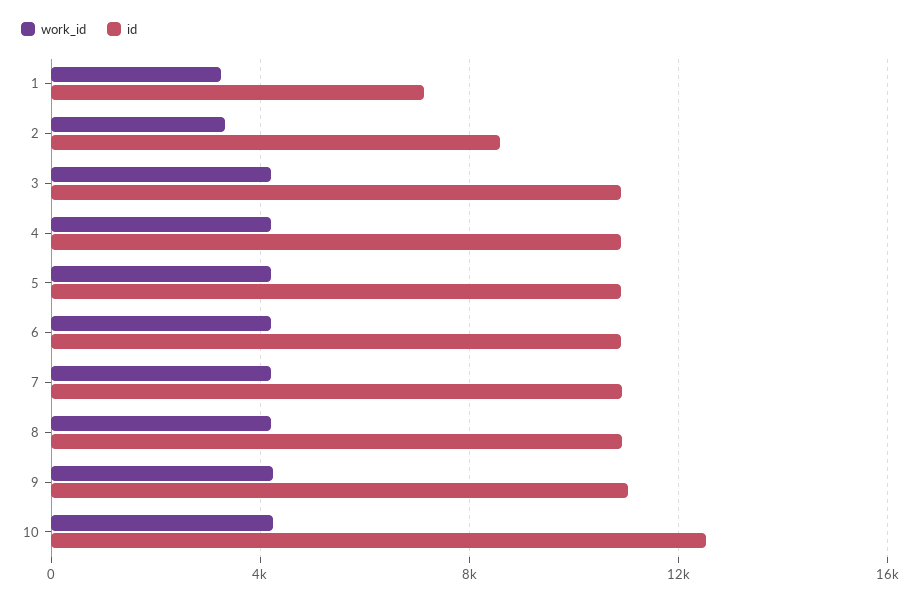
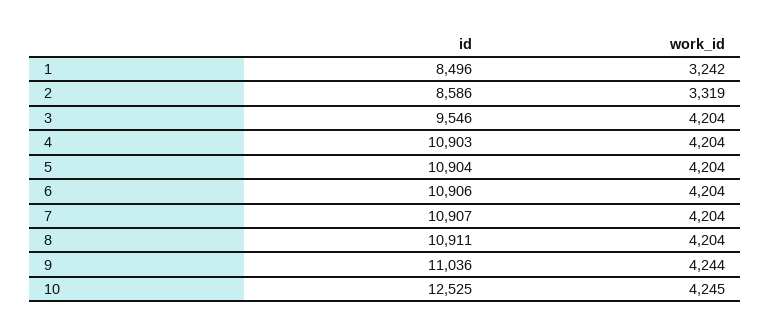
  {
    "work_id": {
      "1": 3242,
      "2": 3319,
      "3": 4204,
      "4": 4204,
      "5": 4204,
      "6": 4204,
      "7": 4204,
      "8": 4204,
      "9": 4244,
      "10": 4245
    },
    "id": {
-     "1": 7000,
+     "1": 8496,
      "2": 8586,
-     "3": 11000,
+     "3": 9546,
      "4": 10903,
      "5": 10904,
      "6": 10906,
      "7": 10907,
      "8": 10911,
      "9": 11036,
      "10": 12525
    }
  }

